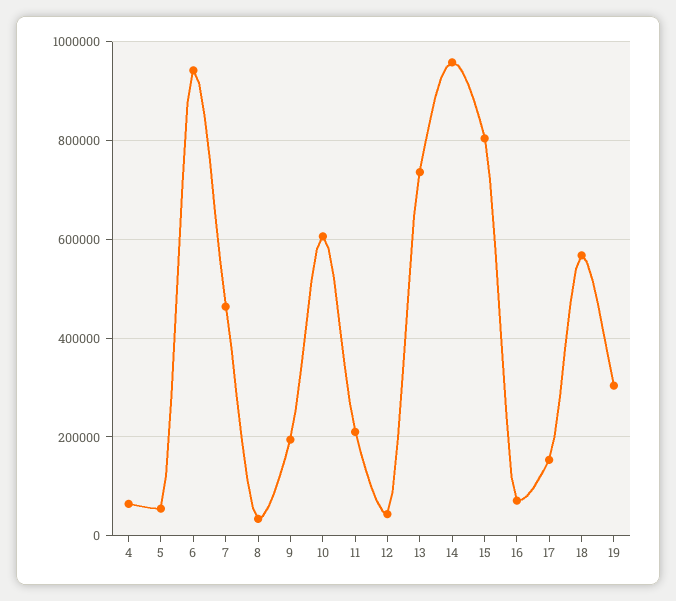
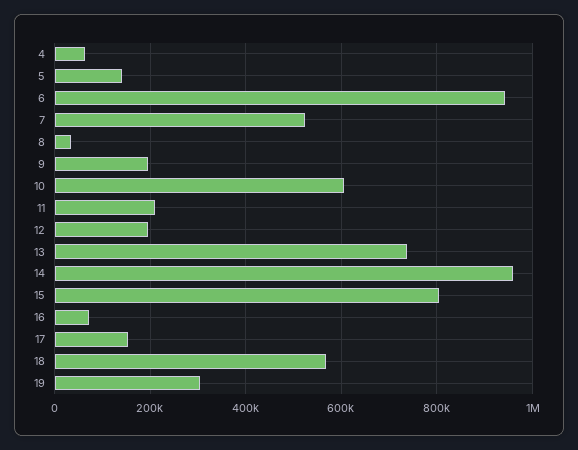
  {
    "4": 60000,
-   "5": 60000,
+   "5": 140000,
    "6": 940000,
-   "7": 460000,
+   "7": 520000,
    "8": 40000,
    "9": 200000,
    "10": 600000,
    "11": 220000,
-   "12": 40000,
+   "12": 200000,
    "13": 740000,
    "14": 960000,
    "15": 800000,
    "16": 80000,
    "17": 160000,
    "18": 560000,
    "19": 300000
  }

